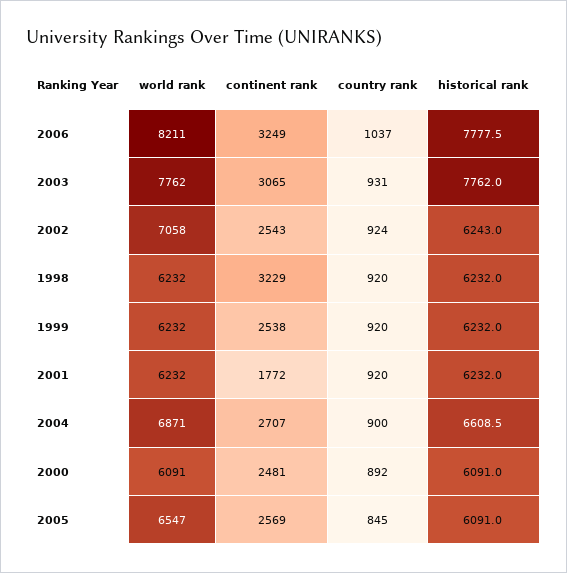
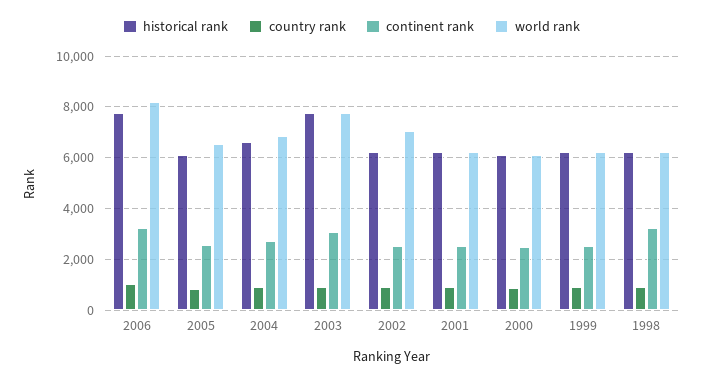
  {
    "world rank": {
      "2006": 8211,
      "2003": 7762,
      "2002": 7058,
      "1998": 6232,
      "1999": 6232,
      "2001": 6232,
      "2004": 6871,
      "2000": 6091,
      "2005": 6547
    },
    "continent rank": {
      "2006": 3249,
      "2003": 3065,
      "2002": 2543,
      "1998": 3229,
      "1999": 2538,
-     "2001": 1772,
+     "2001": 2500,
      "2004": 2707,
      "2000": 2481,
      "2005": 2569
    },
    "country rank": {
      "2006": 1037,
      "2003": 931,
      "2002": 924,
      "1998": 920,
      "1999": 920,
      "2001": 920,
      "2004": 900,
      "2000": 892,
      "2005": 845
    },
    "historical rank": {
      "2006": 7777.5,
      "2003": 7762,
      "2002": 6243,
      "1998": 6232,
      "1999": 6232,
      "2001": 6232,
      "2004": 6608.5,
      "2000": 6091,
      "2005": 6091
    }
  }

